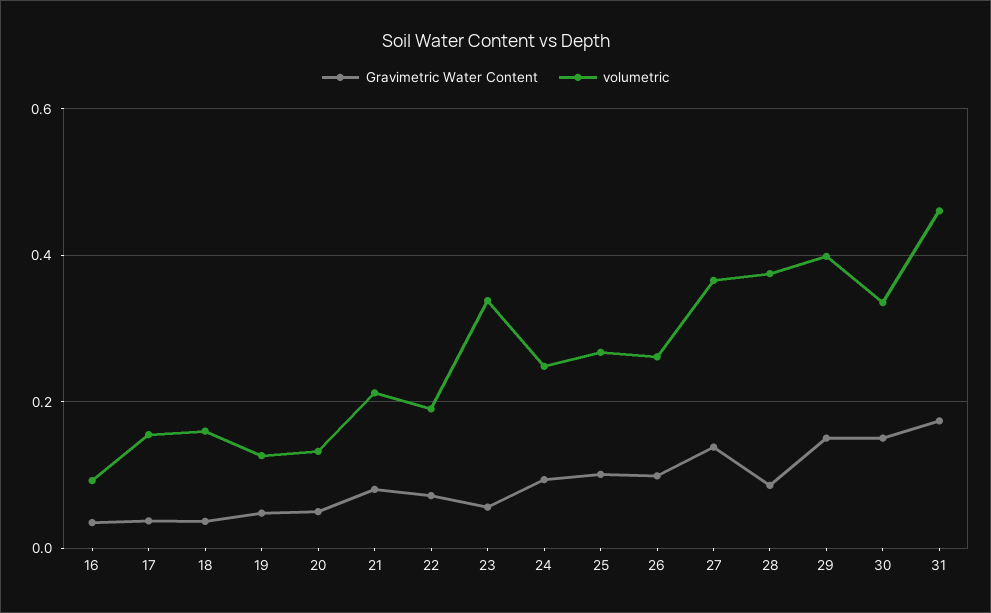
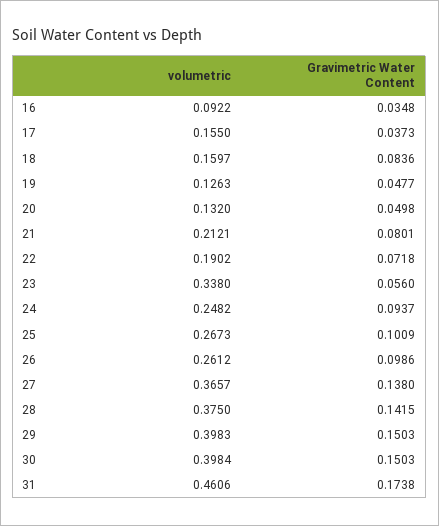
  {
    "Gravimetric Water Content": {
      "16": 0.0348,
      "17": 0.0373,
-     "18": 0.04,
+     "18": 0.0836,
      "19": 0.0477,
      "20": 0.0498,
      "21": 0.0801,
      "22": 0.0718,
      "23": 0.056,
      "24": 0.0937,
      "25": 0.1009,
      "26": 0.0986,
      "27": 0.138,
-     "28": 0.08,
+     "28": 0.1415,
      "29": 0.1503,
      "30": 0.1503,
      "31": 0.1738
    },
    "volumetric": {
      "16": 0.0922,
      "17": 0.155,
      "18": 0.1597,
      "19": 0.1263,
      "20": 0.132,
      "21": 0.2121,
      "22": 0.1902,
      "23": 0.338,
      "24": 0.2482,
      "25": 0.2673,
      "26": 0.2612,
      "27": 0.3657,
      "28": 0.375,
      "29": 0.3983,
-     "30": 0.34,
+     "30": 0.3984,
      "31": 0.4606
    }
  }

